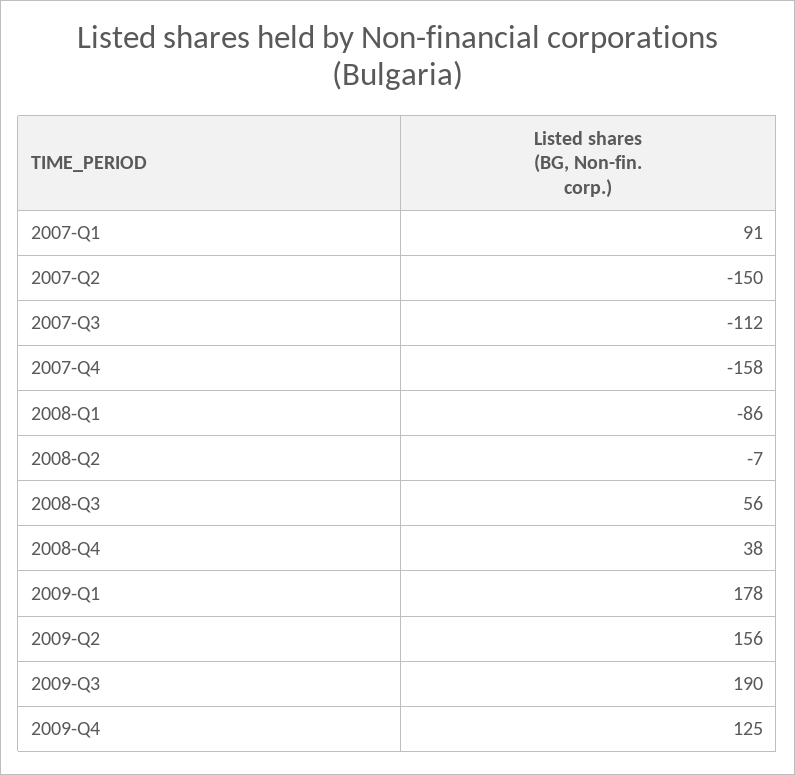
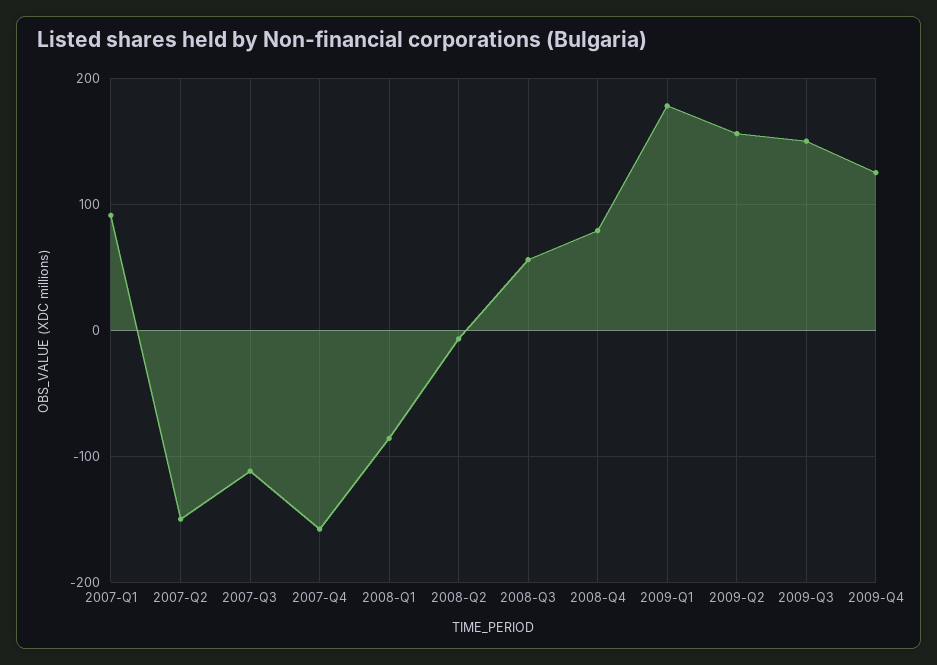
  {
    "2007-Q1": 91,
    "2007-Q2": -150,
    "2007-Q3": -112,
    "2007-Q4": -158,
    "2008-Q1": -86,
    "2008-Q2": -7,
    "2008-Q3": 56,
-   "2008-Q4": 38,
+   "2008-Q4": 80,
    "2009-Q1": 178,
    "2009-Q2": 156,
-   "2009-Q3": 190,
+   "2009-Q3": 150,
    "2009-Q4": 125
  }

